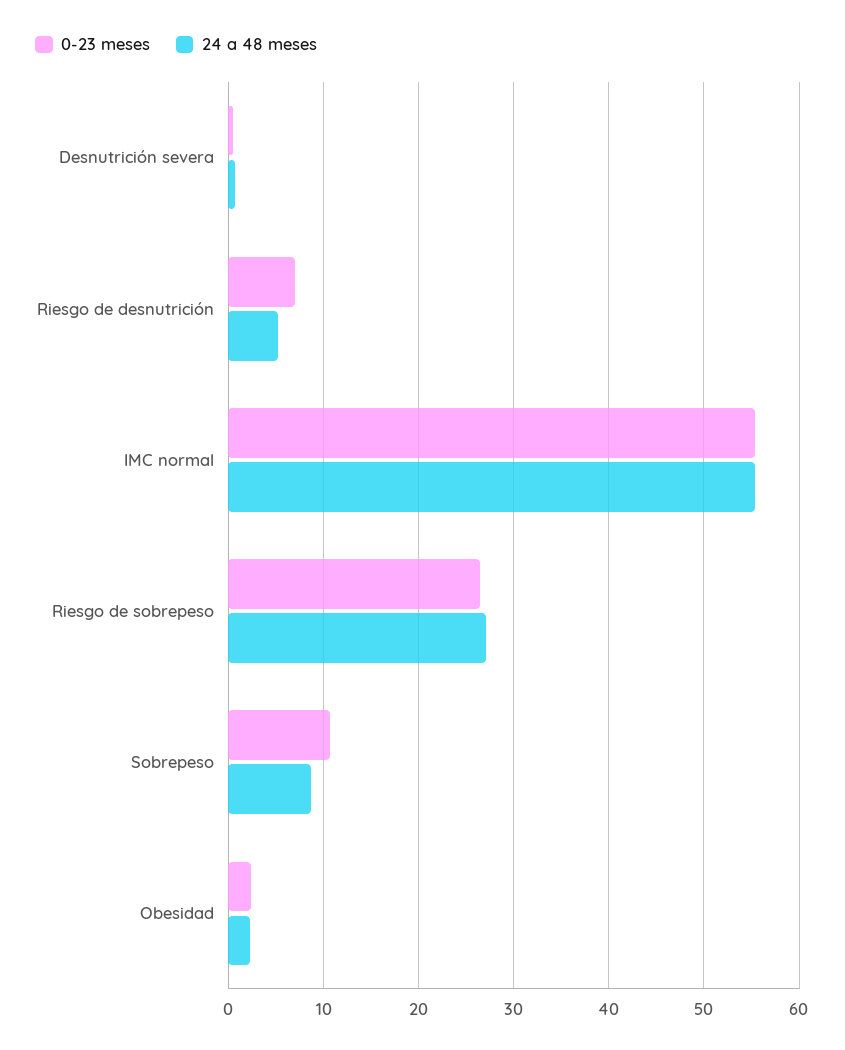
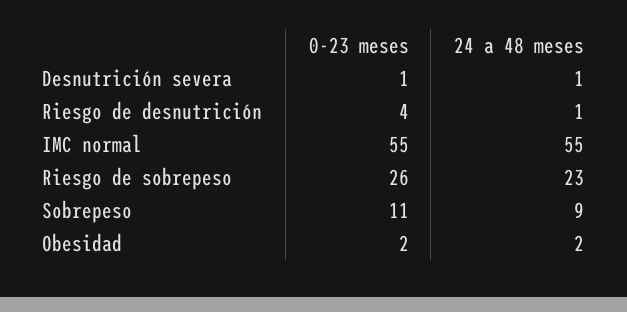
  {
    "0-23 meses": {
      "Desnutrición severa": 1,
-     "Riesgo de desnutrición": 7,
+     "Riesgo de desnutrición": 4,
      "IMC normal": 55,
      "Riesgo de sobrepeso": 26,
      "Sobrepeso": 11,
      "Obesidad": 2
    },
    "24 a 48 meses": {
      "Desnutrición severa": 1,
-     "Riesgo de desnutrición": 5,
+     "Riesgo de desnutrición": 1,
      "IMC normal": 55,
-     "Riesgo de sobrepeso": 27,
+     "Riesgo de sobrepeso": 23,
      "Sobrepeso": 9,
      "Obesidad": 2
    }
  }

